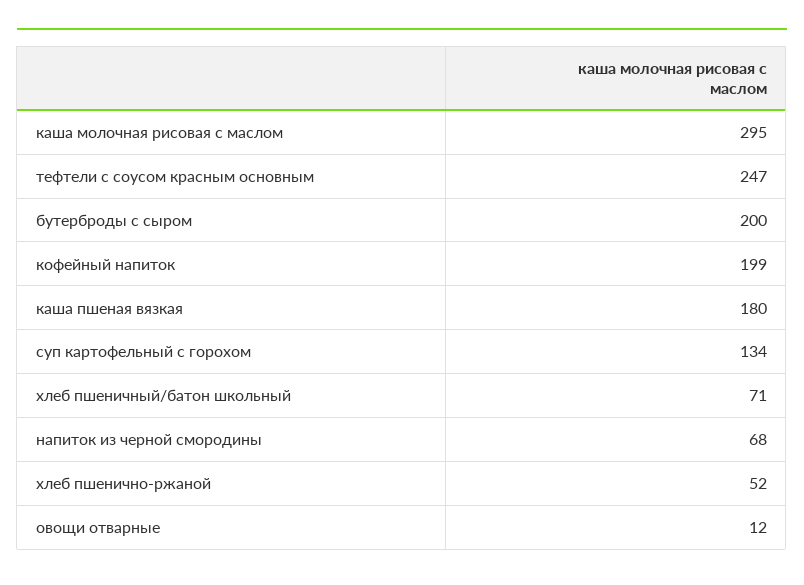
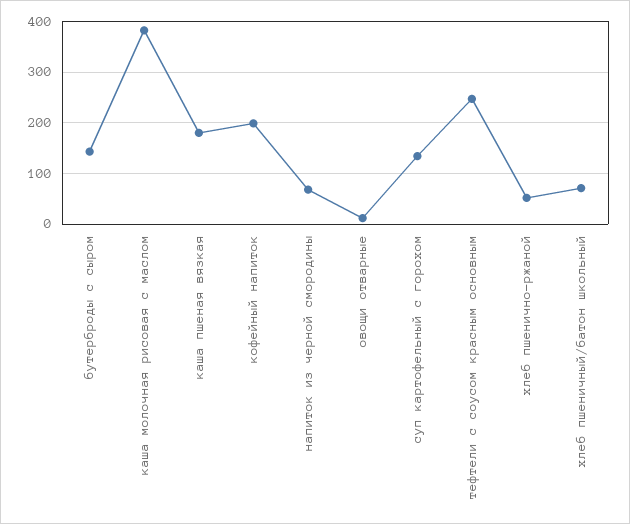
  {
-   "каша молочная рисовая с маслом": 295,
+   "каша молочная рисовая с маслом": 380,
    "тефтели с соусом красным основным": 247,
-   "бутерброды с сыром": 200,
+   "бутерброды с сыром": 140,
    "кофейный напиток": 199,
    "каша пшеная вязкая": 180,
    "суп картофельный с горохом": 134,
    "хлеб пшеничный/батон школьный": 71,
    "напиток из черной смородины": 68,
    "хлеб пшенично-ржаной": 52,
    "овощи отварные": 12
  }

